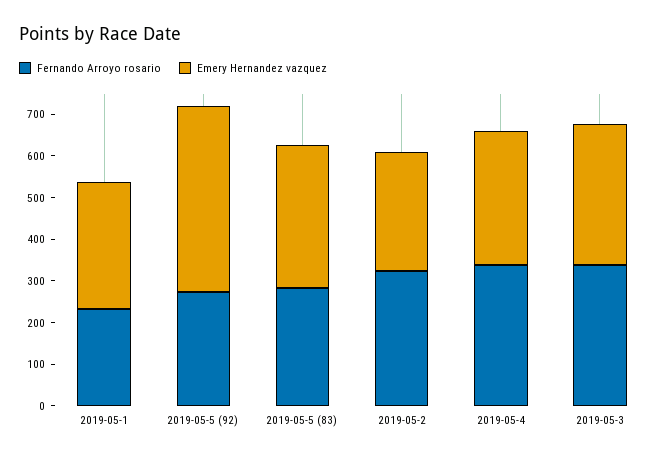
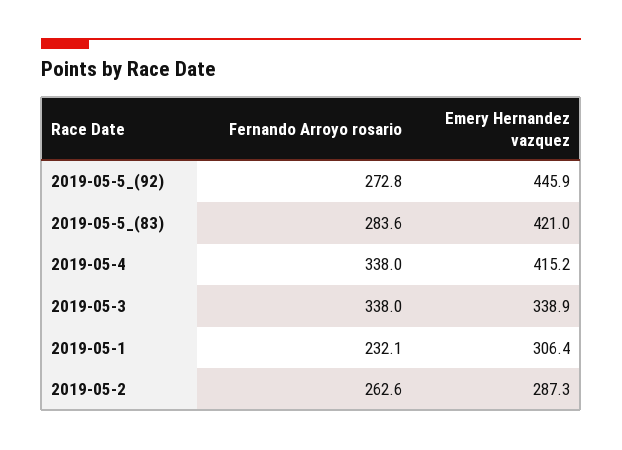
  {
    "Fernando Arroyo rosario": {
      "2019-05-1": 232.1,
      "2019-05-5 (92)": 272.8,
      "2019-05-5 (83)": 283.6,
-     "2019-05-2": 320,
+     "2019-05-2": 262.6,
      "2019-05-4": 338,
      "2019-05-3": 338
    },
    "Emery Hernandez vazquez": {
      "2019-05-1": 306.4,
      "2019-05-5 (92)": 445.9,
-     "2019-05-5 (83)": 340,
+     "2019-05-5 (83)": 421,
      "2019-05-2": 287.3,
-     "2019-05-4": 320,
+     "2019-05-4": 415.2,
      "2019-05-3": 338.9
    }
  }

